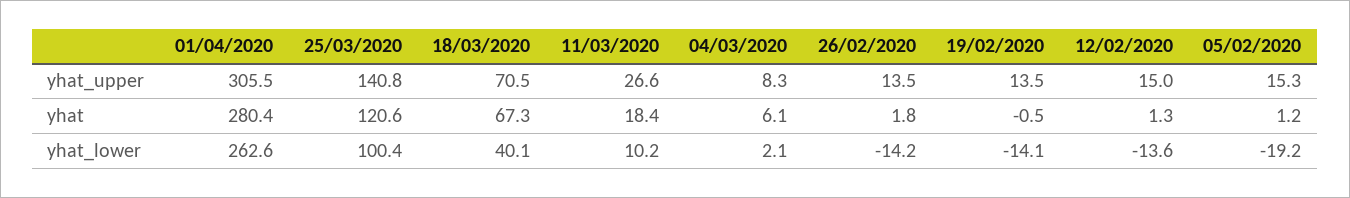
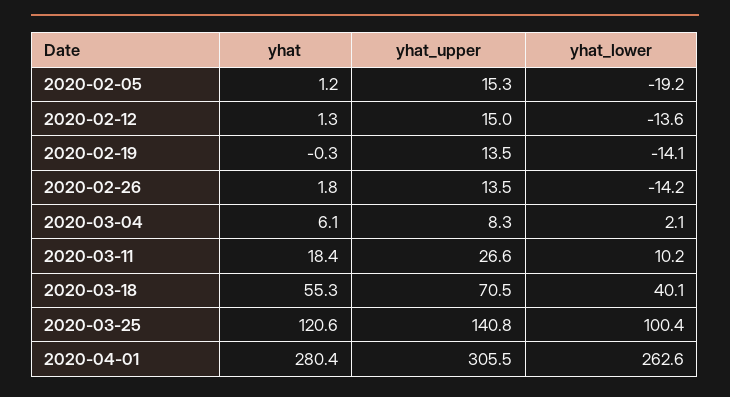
  {
    "01/04/2020": {
      "yhat_upper": 305.5,
      "yhat": 280.4,
      "yhat_lower": 262.6
    },
    "25/03/2020": {
      "yhat_upper": 140.8,
      "yhat": 120.6,
      "yhat_lower": 100.4
    },
    "18/03/2020": {
      "yhat_upper": 70.5,
-     "yhat": 67.3,
+     "yhat": 55.3,
      "yhat_lower": 40.1
    },
    "11/03/2020": {
      "yhat_upper": 26.6,
      "yhat": 18.4,
      "yhat_lower": 10.2
    },
    "04/03/2020": {
      "yhat_upper": 8.3,
      "yhat": 6.1,
      "yhat_lower": 2.1
    },
    "26/02/2020": {
      "yhat_upper": 13.5,
      "yhat": 1.8,
      "yhat_lower": -14.2
    },
    "19/02/2020": {
      "yhat_upper": 13.5,
-     "yhat": -0.5,
+     "yhat": -0.3,
      "yhat_lower": -14.1
    },
    "12/02/2020": {
      "yhat_upper": 15,
      "yhat": 1.3,
      "yhat_lower": -13.6
    },
    "05/02/2020": {
      "yhat_upper": 15.3,
      "yhat": 1.2,
      "yhat_lower": -19.2
    }
  }

